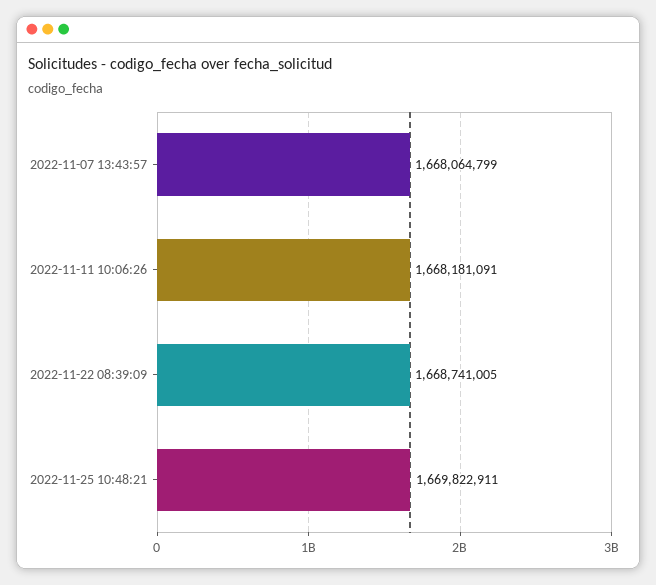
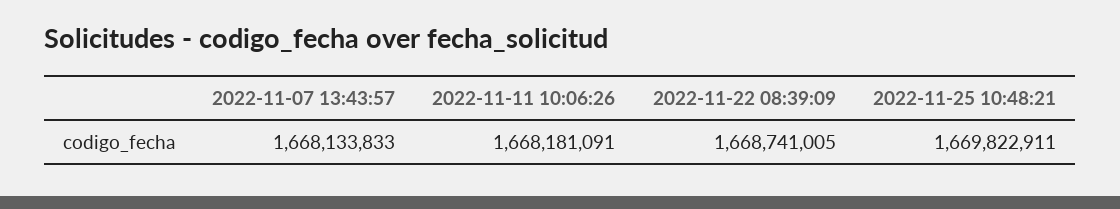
  {
-   "2022-11-07 13:43:57": 1668064799,
+   "2022-11-07 13:43:57": 1668133833,
    "2022-11-11 10:06:26": 1668181091,
    "2022-11-22 08:39:09": 1668741005,
    "2022-11-25 10:48:21": 1669822911
  }

